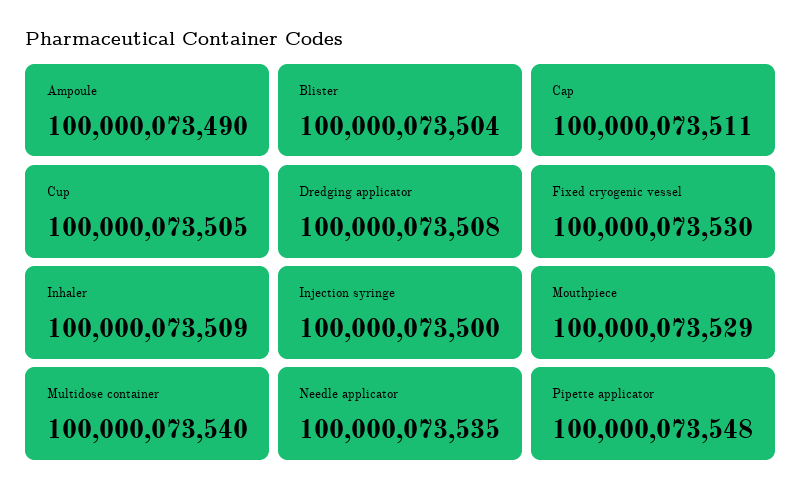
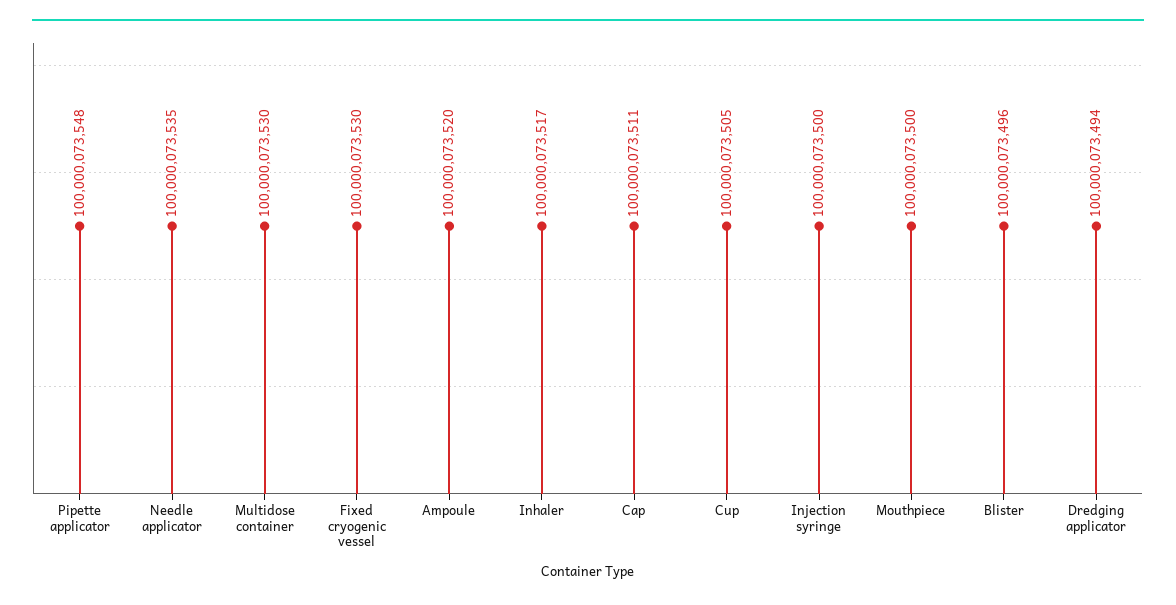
  {
-   "Ampoule": 100000073490,
+   "Ampoule": 100000073520,
-   "Blister": 100000073504,
+   "Blister": 100000073496,
    "Cap": 100000073511,
    "Cup": 100000073505,
-   "Dredging applicator": 100000073508,
+   "Dredging applicator": 100000073494,
    "Fixed cryogenic vessel": 100000073530,
-   "Inhaler": 100000073509,
+   "Inhaler": 100000073517,
    "Injection syringe": 100000073500,
-   "Mouthpiece": 100000073529,
+   "Mouthpiece": 100000073500,
-   "Multidose container": 100000073540,
+   "Multidose container": 100000073530,
    "Needle applicator": 100000073535,
    "Pipette applicator": 100000073548
  }

